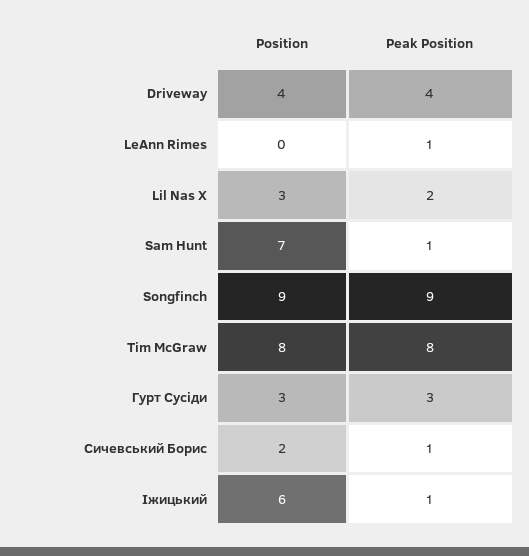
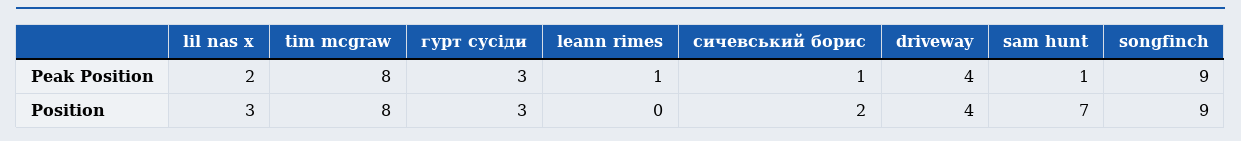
  {
    "Position": {
      "Driveway": 4,
      "LeAnn Rimes": 0,
      "Lil Nas X": 3,
      "Sam Hunt": 7,
      "Songfinch": 9,
      "Tim McGraw": 8,
      "Гурт Сусіди": 3,
-     "Сичевський Борис": 2,
+     "Сичевський Борис": 2
-     "Іжицький": 6
    },
    "Peak Position": {
      "Driveway": 4,
      "LeAnn Rimes": 1,
      "Lil Nas X": 2,
      "Sam Hunt": 1,
      "Songfinch": 9,
      "Tim McGraw": 8,
      "Гурт Сусіди": 3,
-     "Сичевський Борис": 1,
+     "Сичевський Борис": 1
-     "Іжицький": 1
    }
  }

